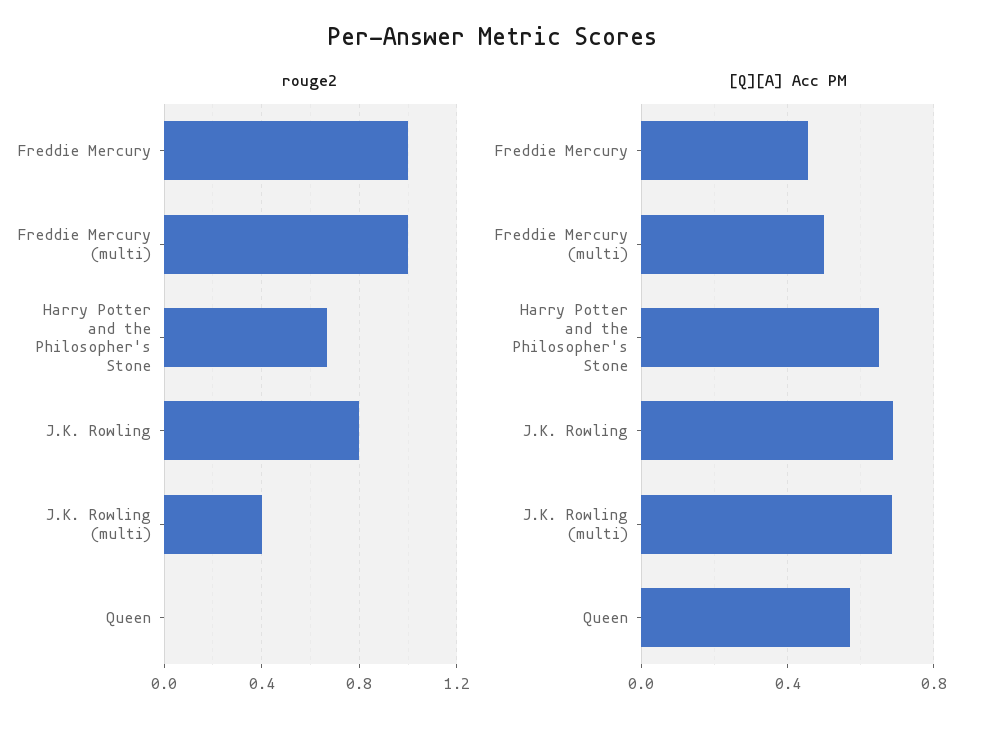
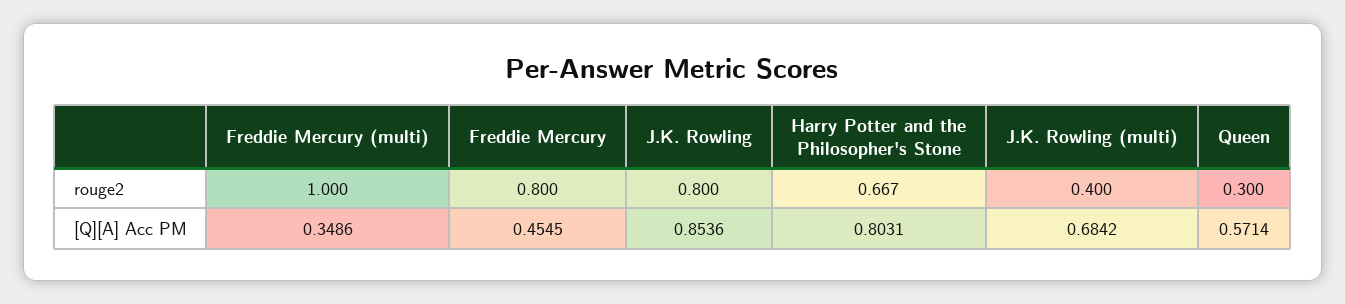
  {
    "rouge2": {
-     "Freddie Mercury": 1,
+     "Freddie Mercury": 0.8,
      "Freddie Mercury (multi)": 1,
      "Harry Potter and the Philosopher's Stone": 0.667,
      "J.K. Rowling": 0.8,
      "J.K. Rowling (multi)": 0.4,
-     "Queen": 0
+     "Queen": 0.3
    },
    "[Q][A] Acc PM": {
      "Freddie Mercury": 0.4545,
-     "Freddie Mercury (multi)": 0.5,
+     "Freddie Mercury (multi)": 0.3486,
-     "Harry Potter and the Philosopher's Stone": 0.65,
+     "Harry Potter and the Philosopher's Stone": 0.8031,
-     "J.K. Rowling": 0.7,
+     "J.K. Rowling": 0.8536,
      "J.K. Rowling (multi)": 0.6842,
      "Queen": 0.5714
    }
  }

